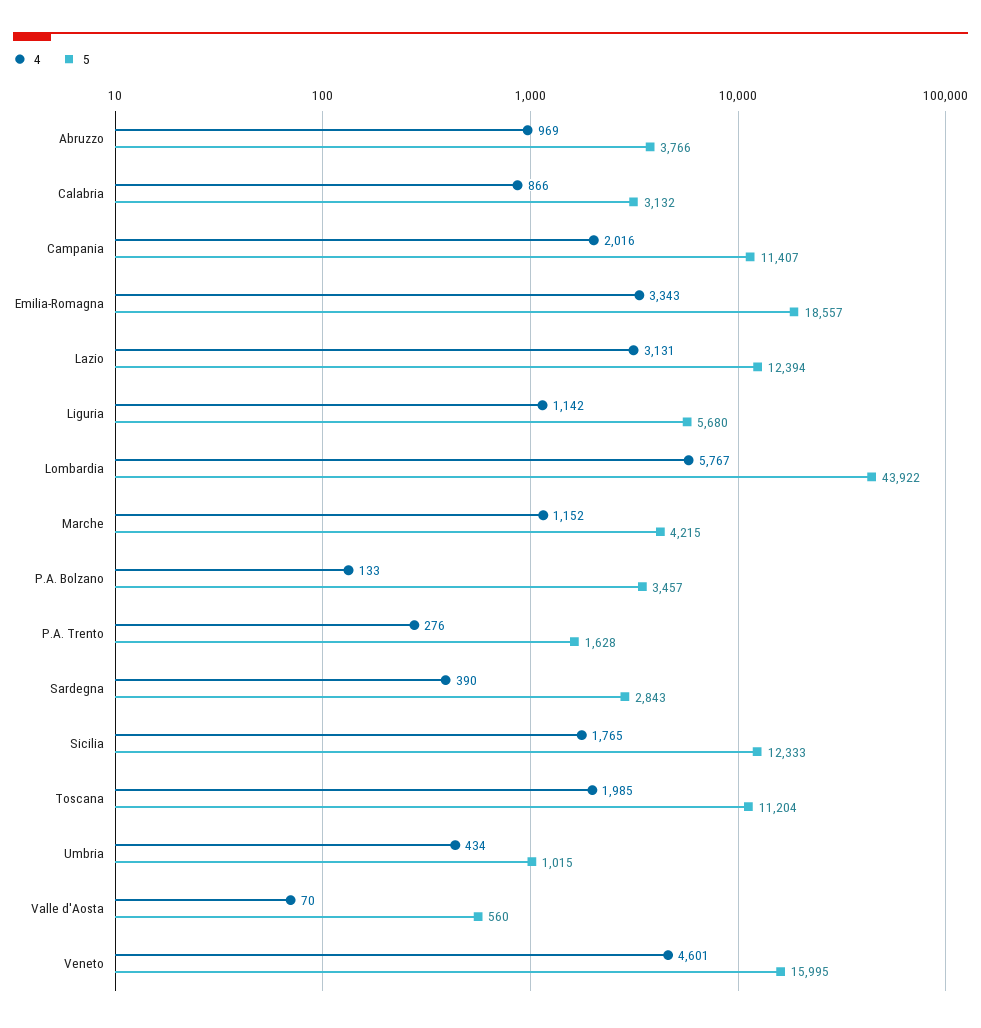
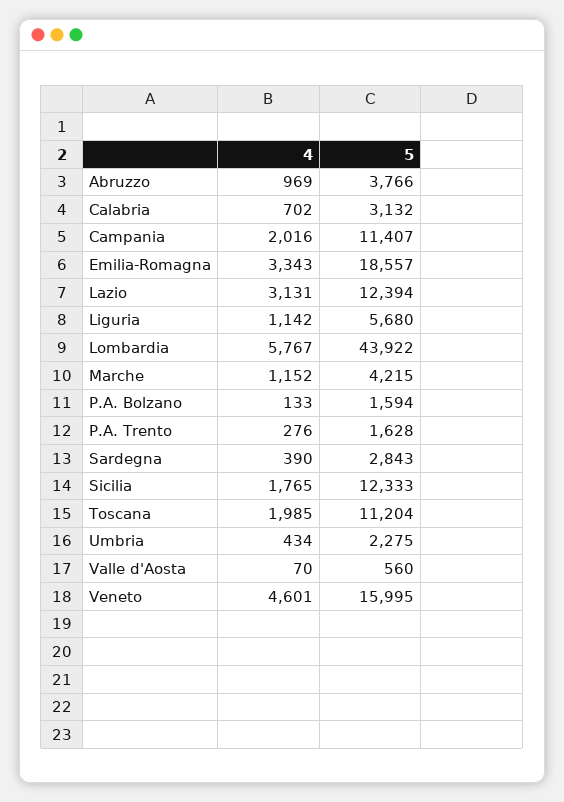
  {
    "4": {
      "Abruzzo": 969,
-     "Calabria": 866,
+     "Calabria": 702,
      "Campania": 2016,
      "Emilia-Romagna": 3343,
      "Lazio": 3131,
      "Liguria": 1142,
      "Lombardia": 5767,
      "Marche": 1152,
      "P.A. Bolzano": 133,
      "P.A. Trento": 276,
      "Sardegna": 390,
      "Sicilia": 1765,
      "Toscana": 1985,
      "Umbria": 434,
      "Valle d'Aosta": 70,
      "Veneto": 4601
    },
    "5": {
      "Abruzzo": 3766,
      "Calabria": 3132,
      "Campania": 11407,
      "Emilia-Romagna": 18557,
      "Lazio": 12394,
      "Liguria": 5680,
      "Lombardia": 43922,
      "Marche": 4215,
-     "P.A. Bolzano": 3457,
+     "P.A. Bolzano": 1594,
      "P.A. Trento": 1628,
      "Sardegna": 2843,
      "Sicilia": 12333,
      "Toscana": 11204,
-     "Umbria": 1015,
+     "Umbria": 2275,
      "Valle d'Aosta": 560,
      "Veneto": 15995
    }
  }

